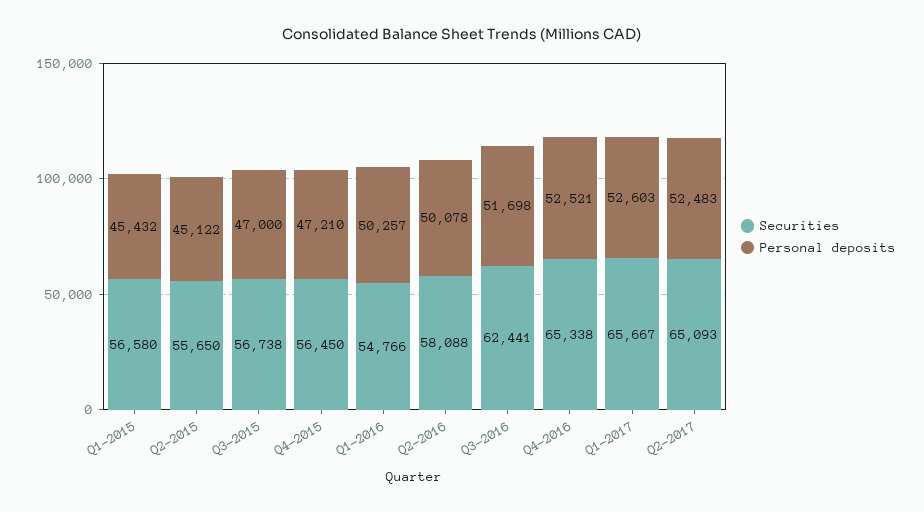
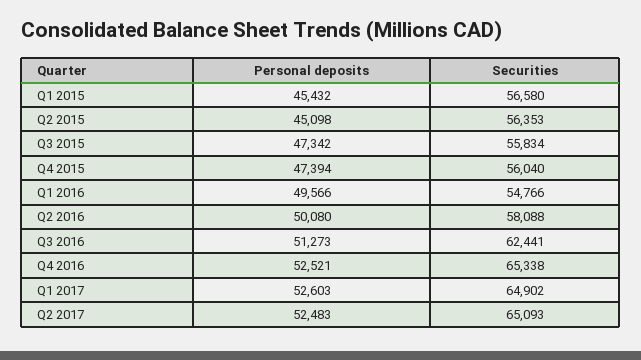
  {
    "Securities": {
      "Q1-2015": 56580,
-     "Q2-2015": 55650,
+     "Q2-2015": 56353,
-     "Q3-2015": 56738,
+     "Q3-2015": 55834,
-     "Q4-2015": 56450,
+     "Q4-2015": 56040,
      "Q1-2016": 54766,
      "Q2-2016": 58088,
      "Q3-2016": 62441,
      "Q4-2016": 65338,
-     "Q1-2017": 65667,
+     "Q1-2017": 64902,
      "Q2-2017": 65093
    },
    "Personal deposits": {
      "Q1-2015": 45432,
-     "Q2-2015": 45122,
+     "Q2-2015": 45098,
-     "Q3-2015": 47000,
+     "Q3-2015": 47342,
-     "Q4-2015": 47210,
+     "Q4-2015": 47394,
-     "Q1-2016": 50257,
+     "Q1-2016": 49566,
-     "Q2-2016": 50078,
+     "Q2-2016": 50080,
-     "Q3-2016": 51698,
+     "Q3-2016": 51273,
      "Q4-2016": 52521,
      "Q1-2017": 52603,
      "Q2-2017": 52483
    }
  }

